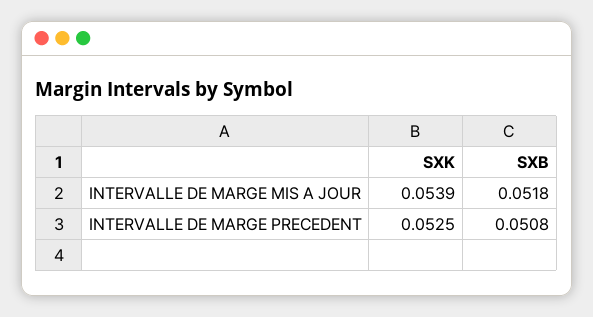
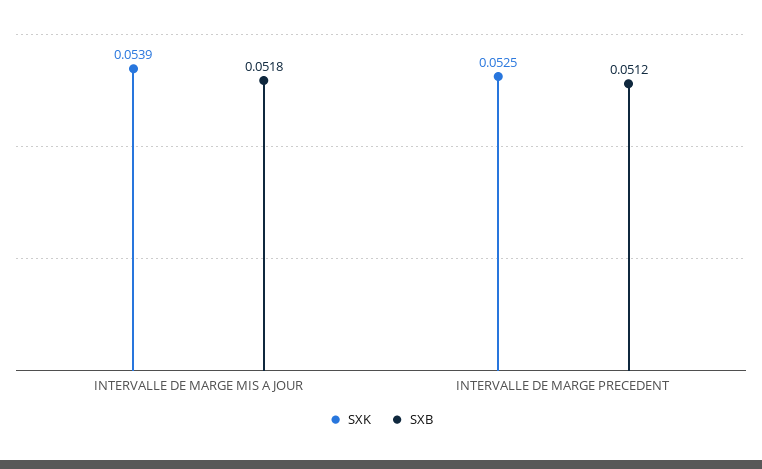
  {
    "SXK": {
      "INTERVALLE DE MARGE MIS A JOUR": 0.0539,
      "INTERVALLE DE MARGE PRECEDENT": 0.0525
    },
    "SXB": {
      "INTERVALLE DE MARGE MIS A JOUR": 0.0518,
-     "INTERVALLE DE MARGE PRECEDENT": 0.0508
+     "INTERVALLE DE MARGE PRECEDENT": 0.0512
    }
  }

